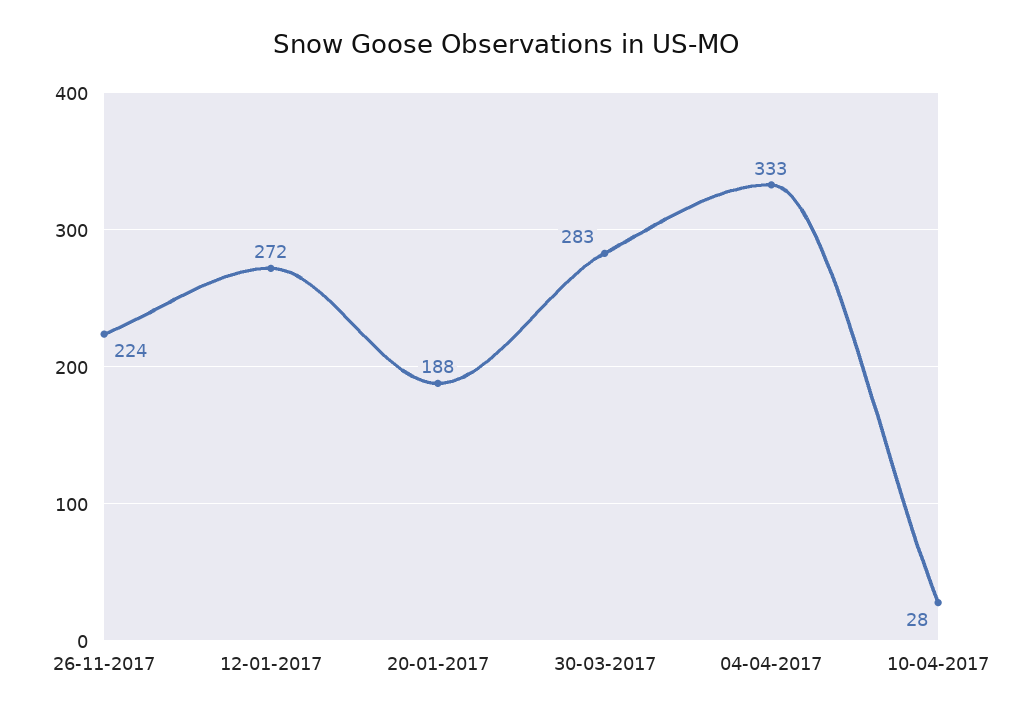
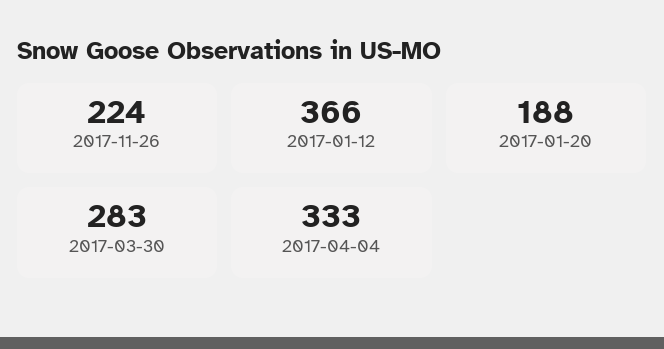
  {
    "26-11-2017": 224,
-   "12-01-2017": 272,
+   "12-01-2017": 366,
    "20-01-2017": 188,
    "30-03-2017": 283,
-   "04-04-2017": 333,
+   "04-04-2017": 333
-   "10-04-2017": 28
  }

